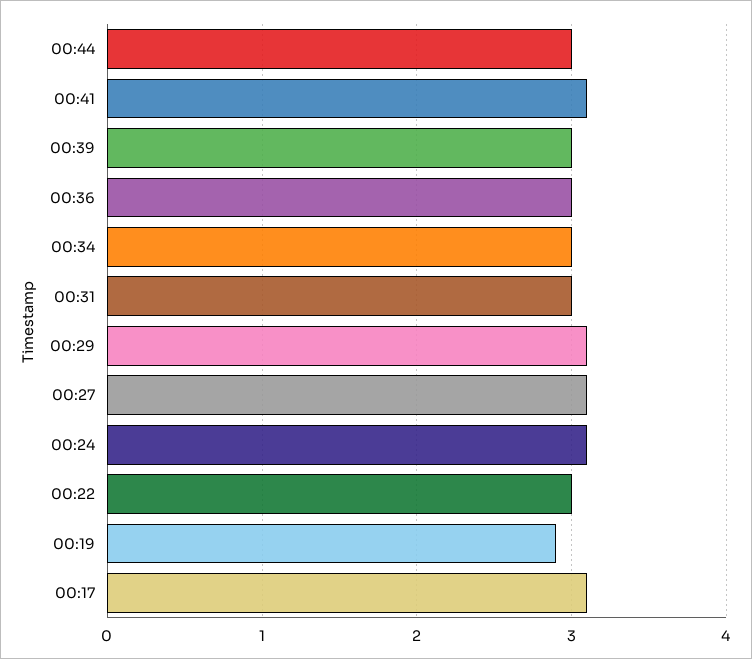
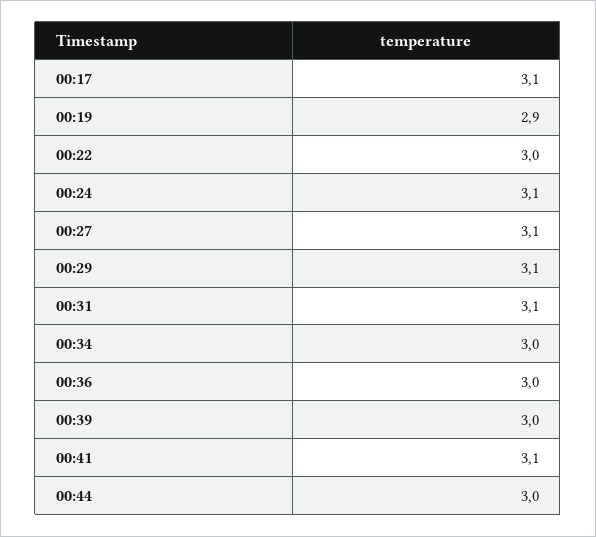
  {
    "00:44": 3,
    "00:41": 3.1,
    "00:39": 3,
    "00:36": 3,
    "00:34": 3,
-   "00:31": 3,
+   "00:31": 3.1,
    "00:29": 3.1,
    "00:27": 3.1,
    "00:24": 3.1,
    "00:22": 3,
    "00:19": 2.9,
    "00:17": 3.1
  }

